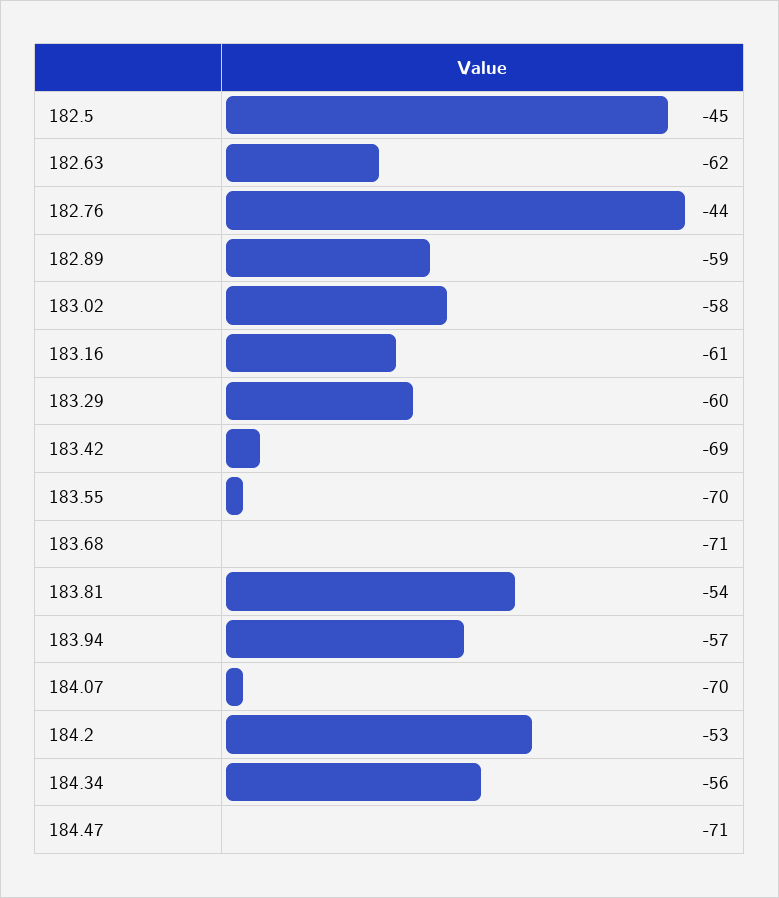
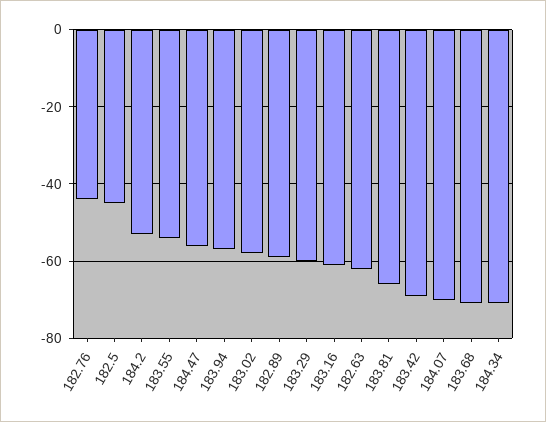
  {
    "182.5": -45,
    "182.63": -62,
    "182.76": -44,
    "182.89": -59,
    "183.02": -58,
    "183.16": -61,
    "183.29": -60,
    "183.42": -69,
-   "183.55": -70,
+   "183.55": -55,
    "183.68": -71,
-   "183.81": -54,
+   "183.81": -65,
    "183.94": -57,
    "184.07": -70,
    "184.2": -53,
-   "184.34": -56,
+   "184.34": -70,
-   "184.47": -71
+   "184.47": -55
  }

